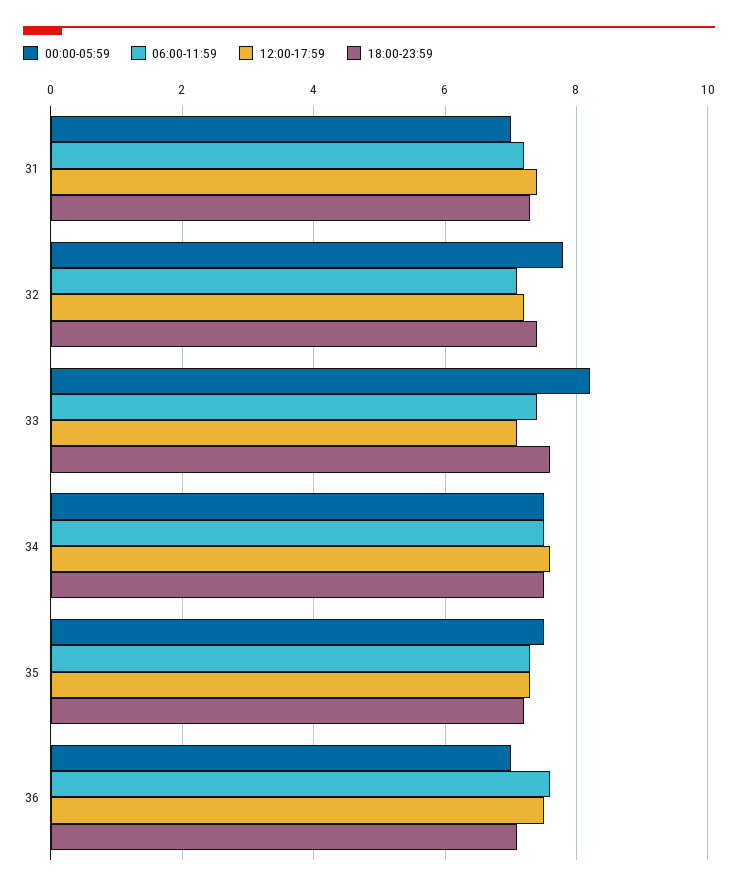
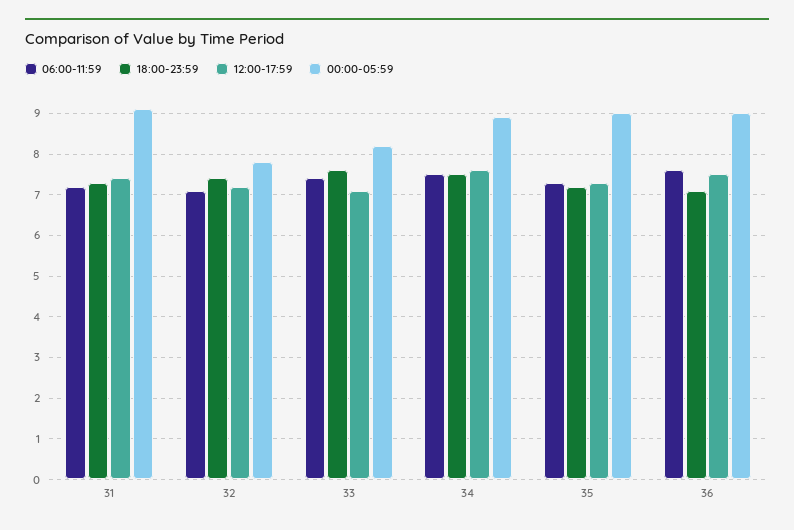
  {
    "00:00-05:59": {
-     "31": 7,
+     "31": 9,
      "32": 8,
      "33": 8,
-     "34": 7.5,
+     "34": 9,
-     "35": 7.5,
+     "35": 9,
-     "36": 7
+     "36": 9
    },
    "06:00-11:59": {
      "31": 7,
      "32": 7,
      "33": 7.5,
      "34": 7.5,
      "35": 7.5,
      "36": 7.5
    },
    "12:00-17:59": {
      "31": 7.5,
      "32": 7,
      "33": 7,
      "34": 7.5,
      "35": 7.5,
      "36": 7.5
    },
    "18:00-23:59": {
      "31": 7.5,
      "32": 7.5,
      "33": 7.5,
      "34": 7.5,
      "35": 7,
      "36": 7
    }
  }

